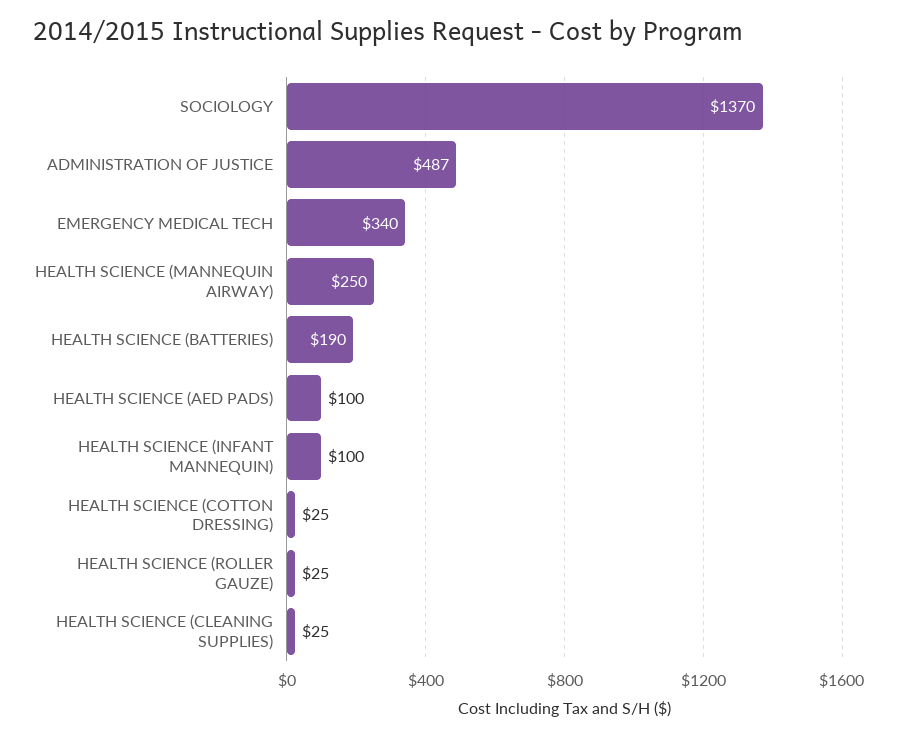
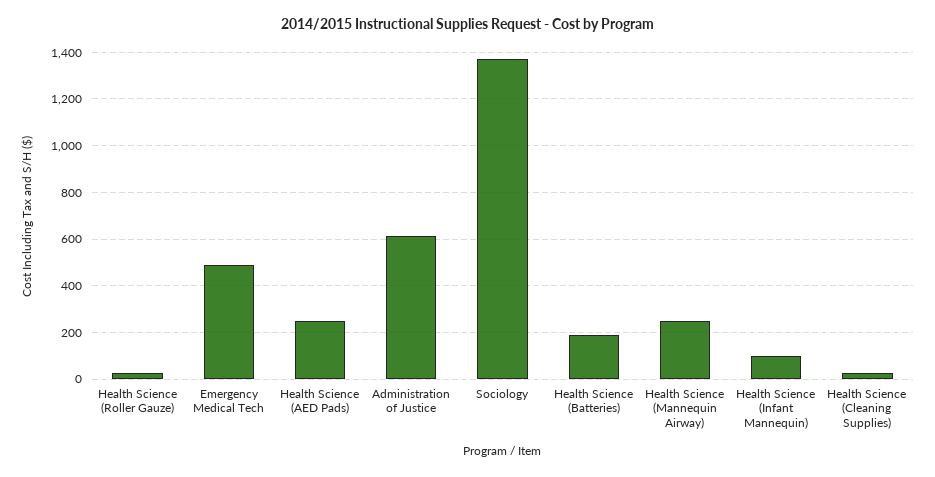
  {
    "SOCIOLOGY": 1370,
-   "ADMINISTRATION OF JUSTICE": 487,
+   "ADMINISTRATION OF JUSTICE": 600,
-   "EMERGENCY MEDICAL TECH": 340,
+   "EMERGENCY MEDICAL TECH": 500,
    "HEALTH SCIENCE (MANNEQUIN AIRWAY)": 250,
    "HEALTH SCIENCE (BATTERIES)": 190,
-   "HEALTH SCIENCE (AED PADS)": 100,
+   "HEALTH SCIENCE (AED PADS)": 250,
    "HEALTH SCIENCE (INFANT MANNEQUIN)": 100,
-   "HEALTH SCIENCE (COTTON DRESSING)": 25,
    "HEALTH SCIENCE (ROLLER GAUZE)": 25,
    "HEALTH SCIENCE (CLEANING SUPPLIES)": 25
  }

